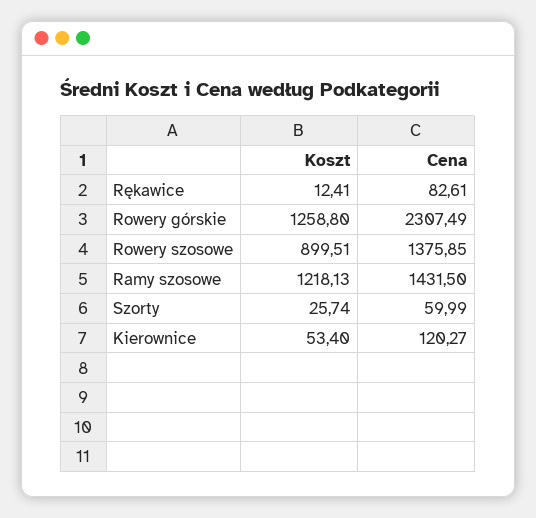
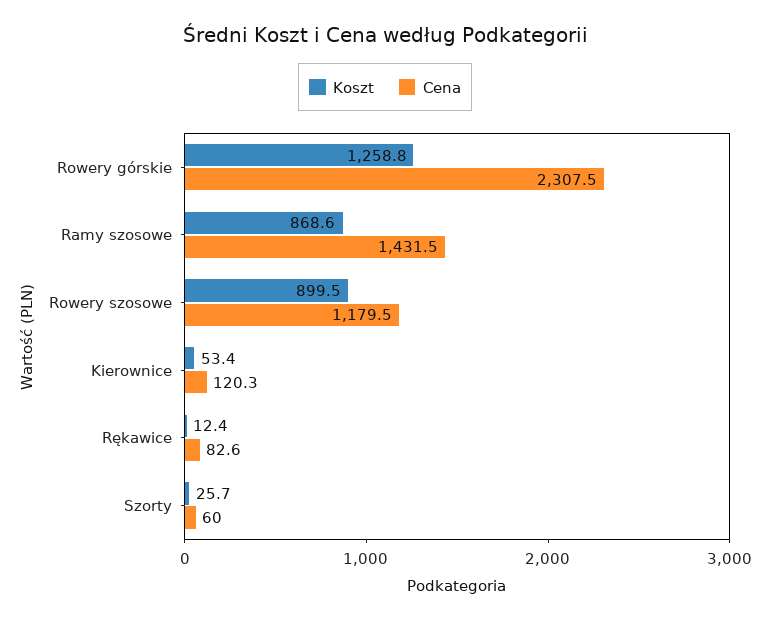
  {
    "Koszt": {
      "Rękawice": 12.41,
      "Rowery górskie": 1258.8,
      "Rowery szosowe": 899.51,
-     "Ramy szosowe": 1218.13,
+     "Ramy szosowe": 868.6,
      "Szorty": 25.74,
      "Kierownice": 53.4
    },
    "Cena": {
      "Rękawice": 82.61,
      "Rowery górskie": 2307.49,
-     "Rowery szosowe": 1375.85,
+     "Rowery szosowe": 1179.5,
      "Ramy szosowe": 1431.5,
      "Szorty": 59.99,
      "Kierownice": 120.27
    }
  }

